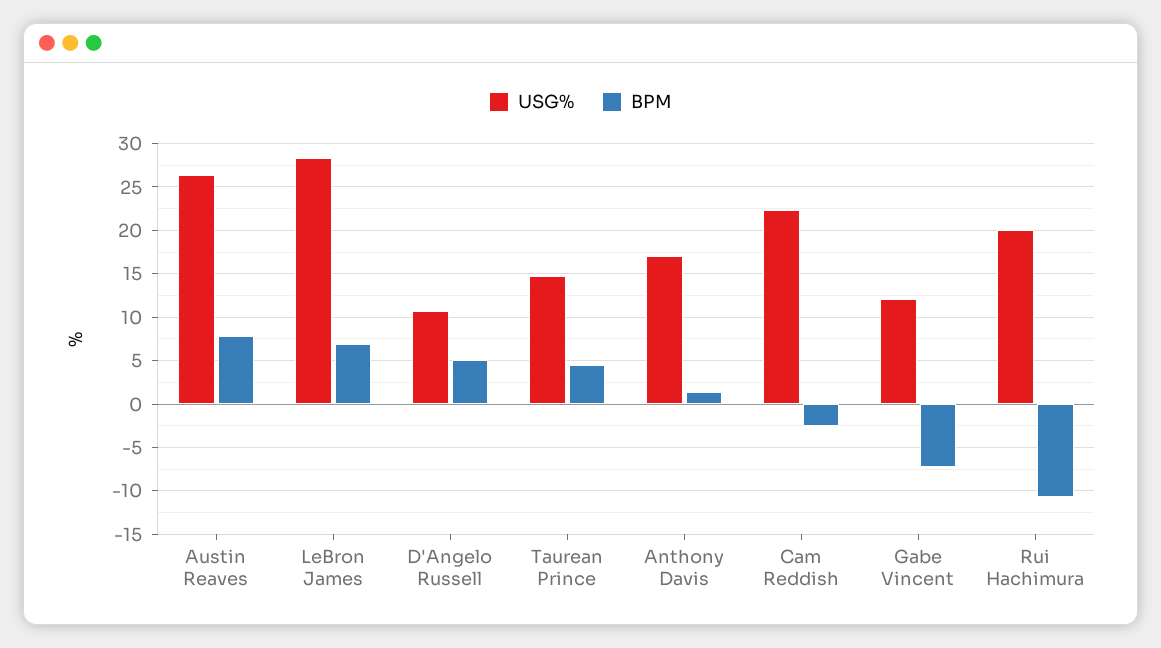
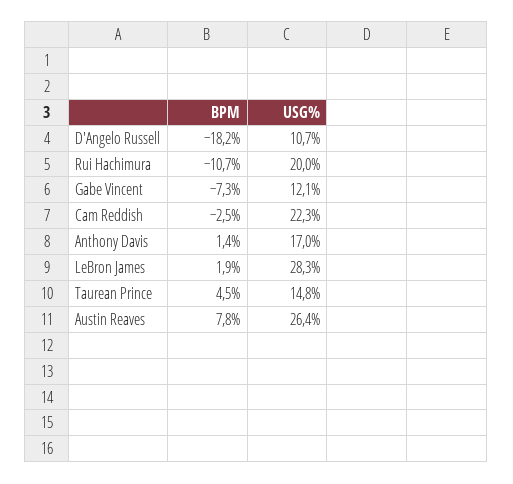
  {
    "USG%": {
      "Austin Reaves": 26.4,
      "LeBron James": 28.3,
      "D'Angelo Russell": 10.7,
      "Taurean Prince": 14.8,
      "Anthony Davis": 17,
      "Cam Reddish": 22.3,
      "Gabe Vincent": 12.1,
      "Rui Hachimura": 20
    },
    "BPM": {
      "Austin Reaves": 7.8,
-     "LeBron James": 7,
+     "LeBron James": 1.9,
-     "D'Angelo Russell": 5,
+     "D'Angelo Russell": -18.2,
      "Taurean Prince": 4.5,
      "Anthony Davis": 1.4,
      "Cam Reddish": -2.5,
      "Gabe Vincent": -7.3,
      "Rui Hachimura": -10.7
    }
  }

